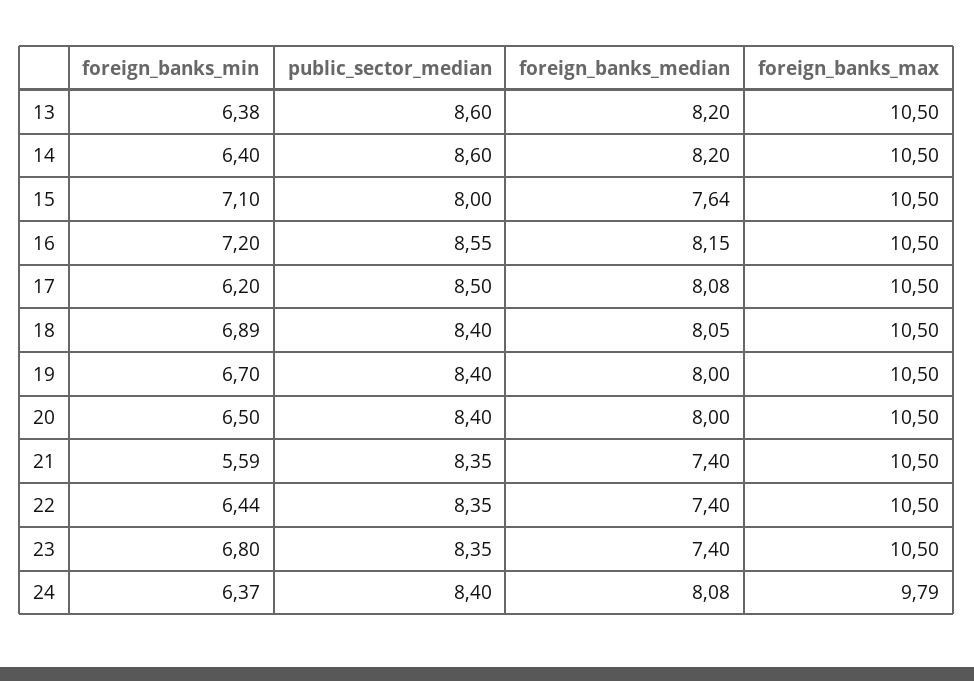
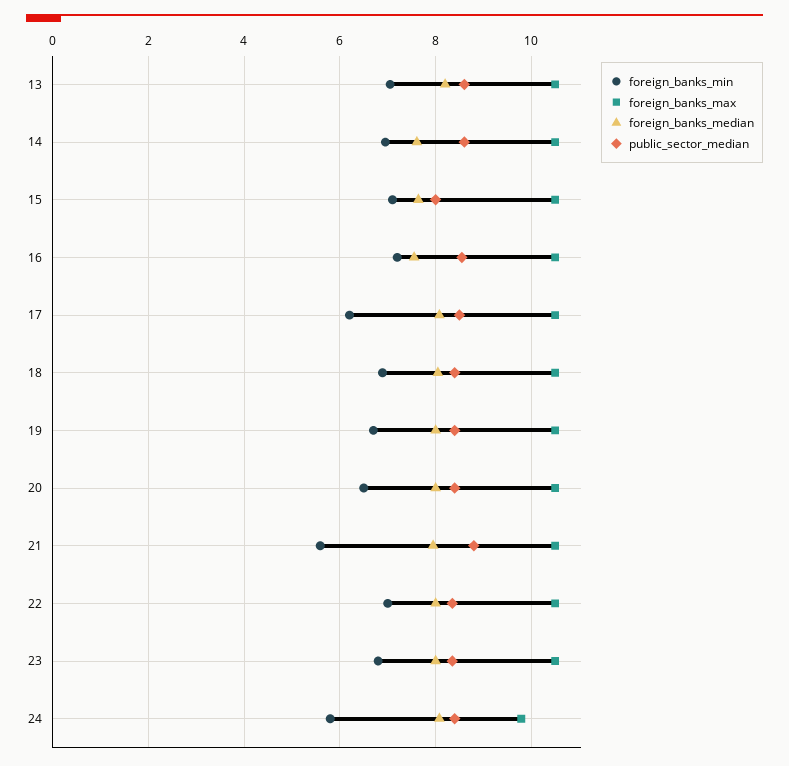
  {
    "foreign_banks_min": {
-     "13": 6.38,
+     "13": 7,
-     "14": 6.4,
+     "14": 7,
      "15": 7.1,
      "16": 7.2,
      "17": 6.2,
      "18": 6.89,
      "19": 6.7,
      "20": 6.5,
      "21": 5.59,
-     "22": 6.44,
+     "22": 7,
      "23": 6.8,
-     "24": 6.37
+     "24": 5.8
    },
    "public_sector_median": {
      "13": 8.6,
      "14": 8.6,
      "15": 8,
      "16": 8.55,
      "17": 8.5,
      "18": 8.4,
      "19": 8.4,
      "20": 8.4,
-     "21": 8.35,
+     "21": 8.8,
      "22": 8.35,
      "23": 8.35,
      "24": 8.4
    },
    "foreign_banks_median": {
      "13": 8.2,
-     "14": 8.2,
+     "14": 7.6,
      "15": 7.64,
-     "16": 8.15,
+     "16": 7.6,
      "17": 8.08,
      "18": 8.05,
      "19": 8,
      "20": 8,
-     "21": 7.4,
+     "21": 8,
-     "22": 7.4,
+     "22": 8,
-     "23": 7.4,
+     "23": 8,
      "24": 8.08
    },
    "foreign_banks_max": {
      "13": 10.5,
      "14": 10.5,
      "15": 10.5,
      "16": 10.5,
      "17": 10.5,
      "18": 10.5,
      "19": 10.5,
      "20": 10.5,
      "21": 10.5,
      "22": 10.5,
      "23": 10.5,
      "24": 9.79
    }
  }

